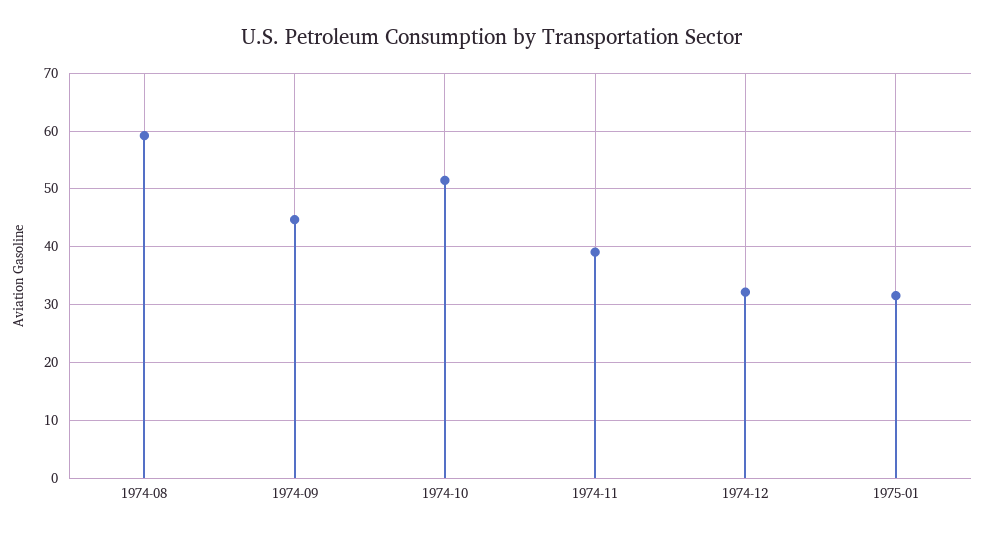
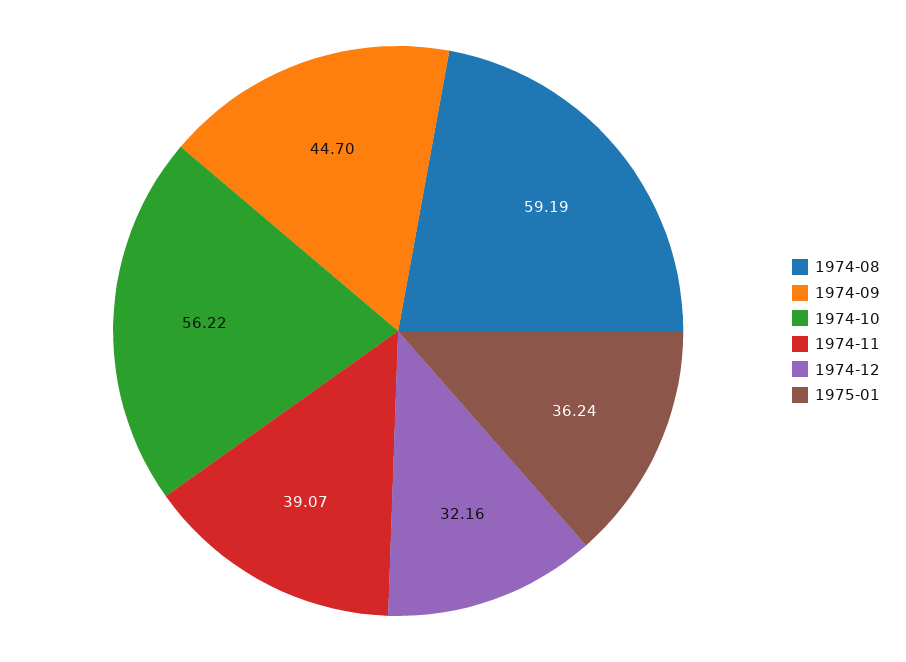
  {
    "1974-08": 59.19,
    "1974-09": 44.7,
-   "1974-10": 52,
+   "1974-10": 56.22,
    "1974-11": 39.07,
    "1974-12": 32.16,
-   "1975-01": 32
+   "1975-01": 36.24
  }

